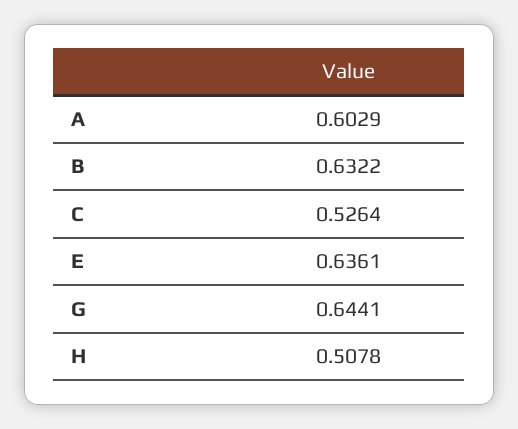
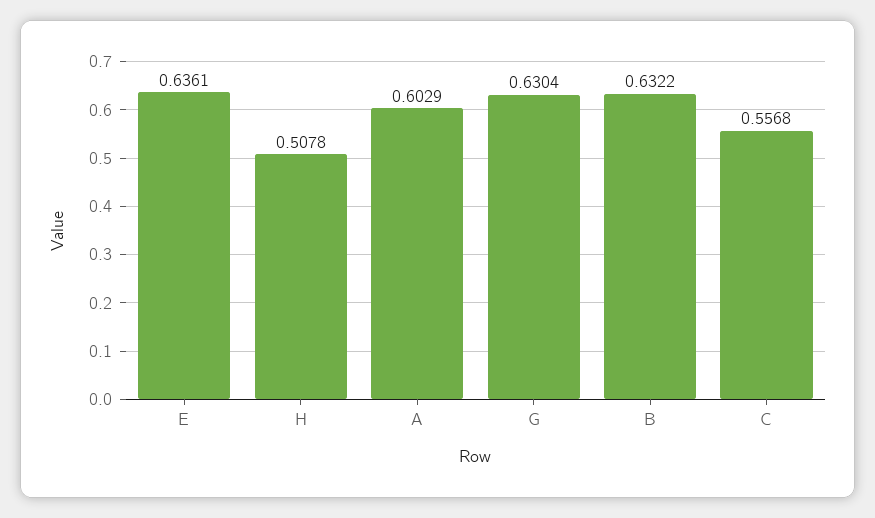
  {
    "A": 0.6029,
    "B": 0.6322,
-   "C": 0.5264,
+   "C": 0.5568,
    "E": 0.6361,
-   "G": 0.6441,
+   "G": 0.6304,
    "H": 0.5078
  }

